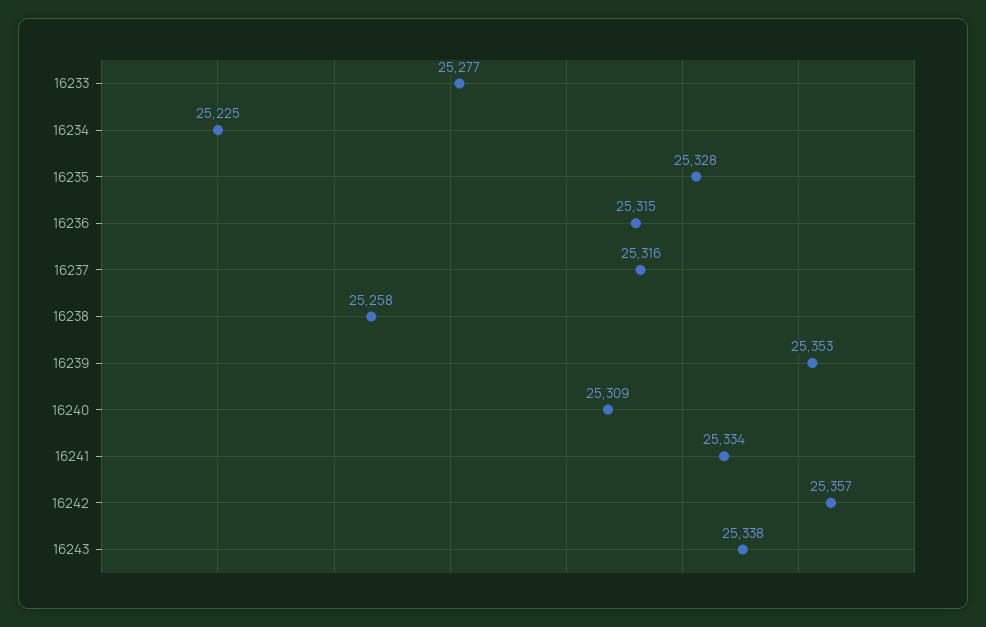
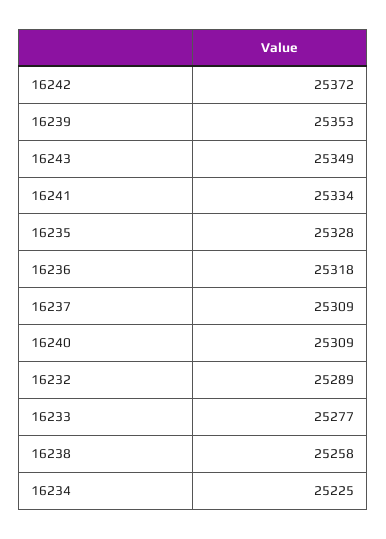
  {
    "16233": 25277,
    "16234": 25225,
    "16235": 25328,
-   "16236": 25315,
+   "16236": 25318,
-   "16237": 25316,
+   "16237": 25309,
    "16238": 25258,
    "16239": 25353,
    "16240": 25309,
    "16241": 25334,
-   "16242": 25357,
+   "16242": 25372,
-   "16243": 25338
+   "16243": 25349,
+   "16232": 25289
  }

